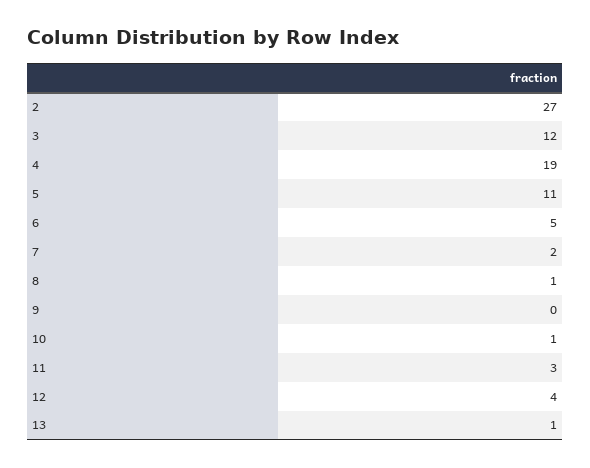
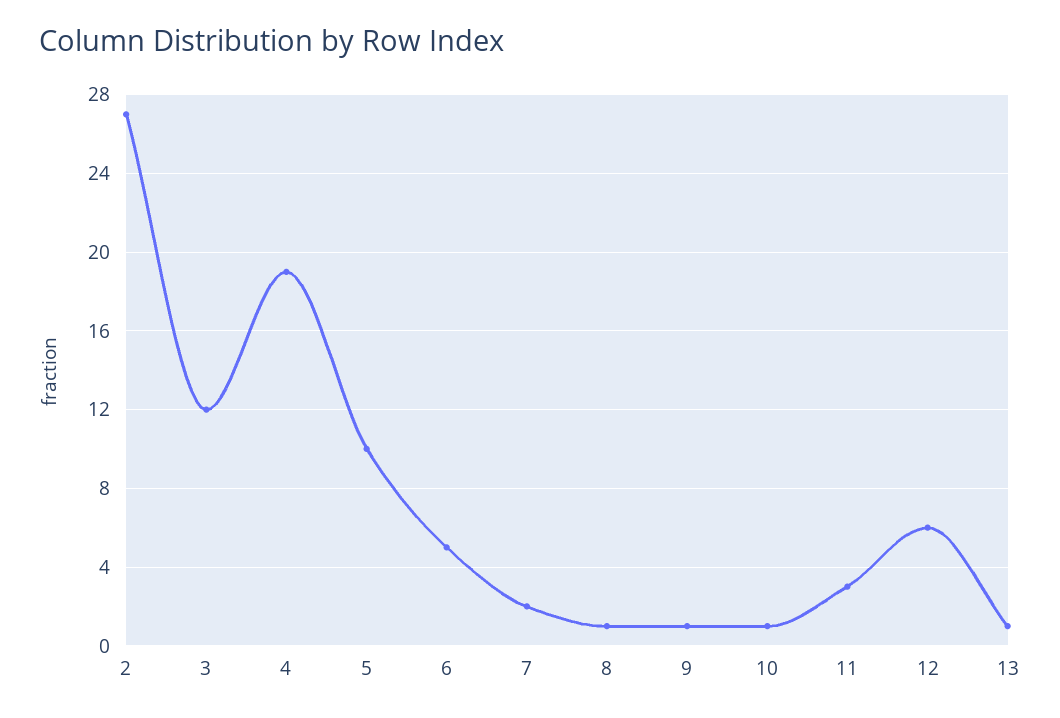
  {
    "2": 27,
    "3": 12,
    "4": 19,
-   "5": 11,
+   "5": 10,
    "6": 5,
    "7": 2,
    "8": 1,
-   "9": 0,
+   "9": 1,
    "10": 1,
    "11": 3,
-   "12": 4,
+   "12": 6,
    "13": 1
  }

